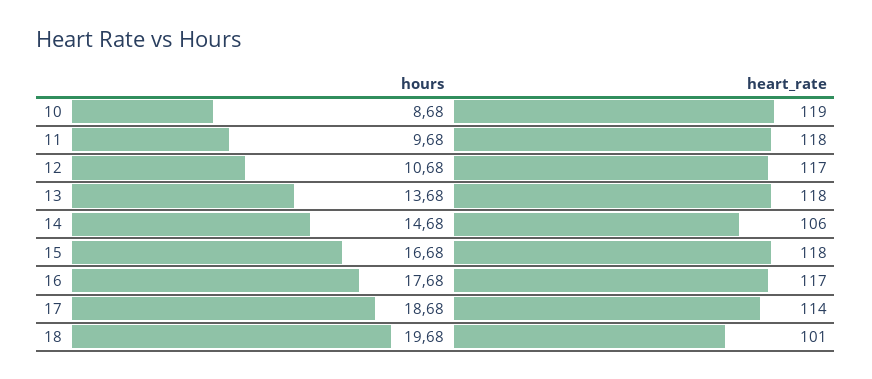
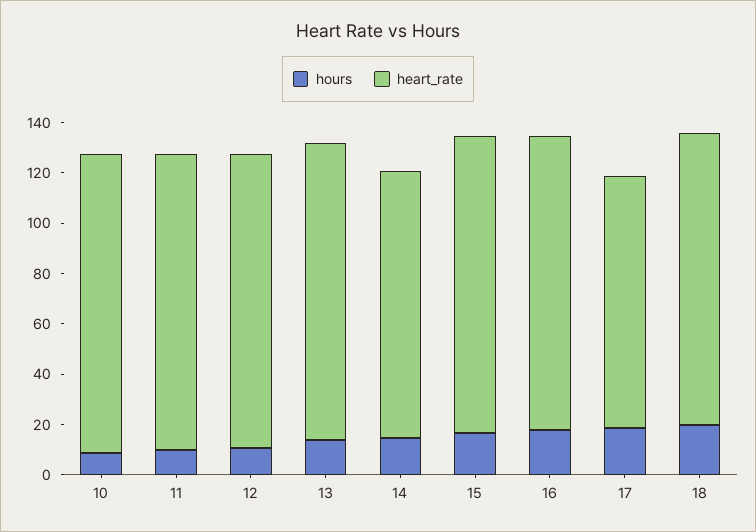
  {
    "hours": {
      "10": 8.68,
      "11": 9.68,
      "12": 10.68,
      "13": 13.68,
      "14": 14.68,
      "15": 16.68,
      "16": 17.68,
      "17": 18.68,
      "18": 19.68
    },
    "heart_rate": {
      "10": 119,
      "11": 118,
      "12": 117,
      "13": 118,
      "14": 106,
      "15": 118,
      "16": 117,
-     "17": 114,
+     "17": 100,
-     "18": 101
+     "18": 115
    }
  }

